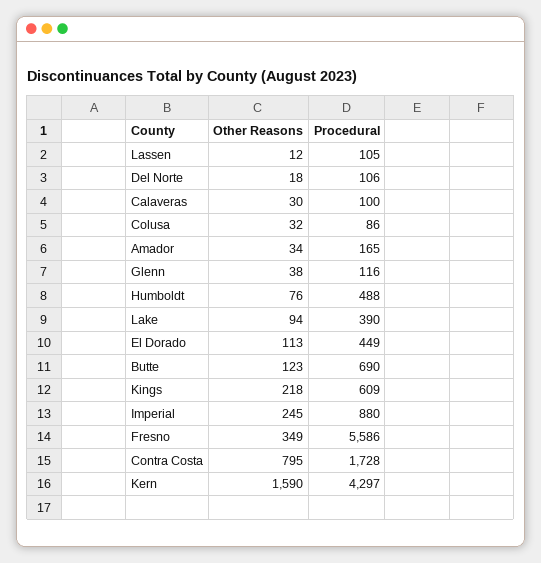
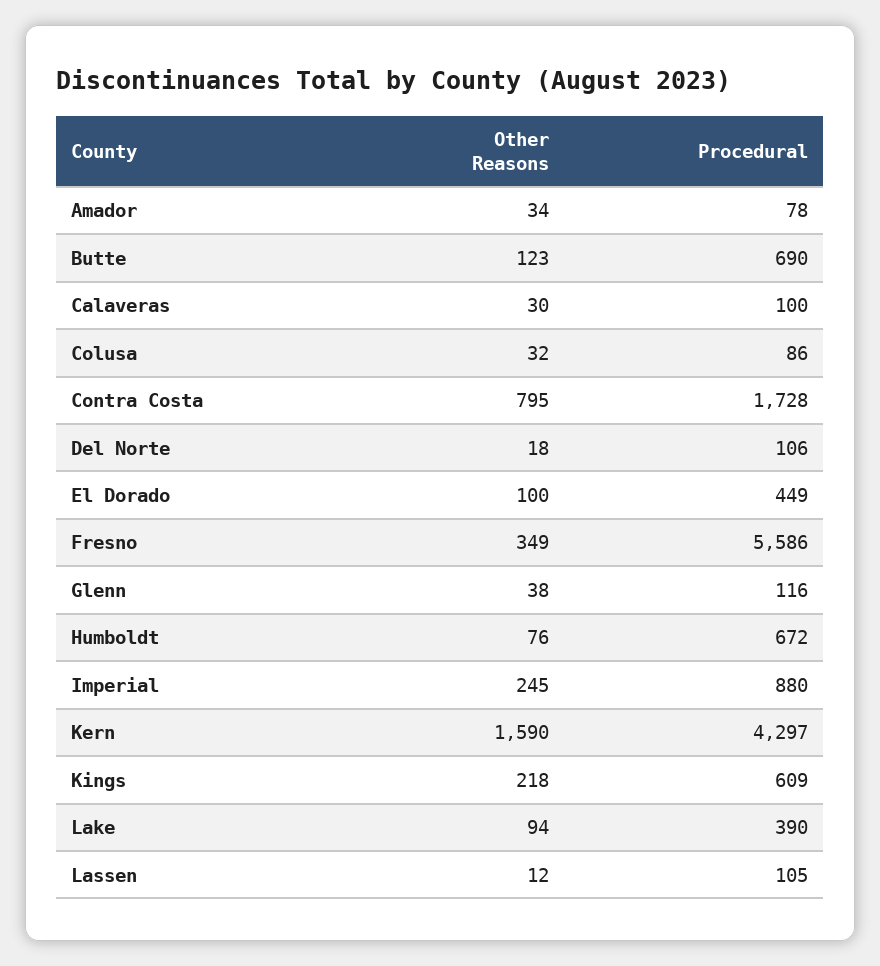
  {
    "Other Reasons": {
      "Lassen": 12,
      "Del Norte": 18,
      "Calaveras": 30,
      "Colusa": 32,
      "Amador": 34,
      "Glenn": 38,
      "Humboldt": 76,
      "Lake": 94,
-     "El Dorado": 113,
+     "El Dorado": 100,
      "Butte": 123,
      "Kings": 218,
      "Imperial": 245,
      "Fresno": 349,
      "Contra Costa": 795,
      "Kern": 1590
    },
    "Procedural": {
      "Lassen": 105,
      "Del Norte": 106,
      "Calaveras": 100,
      "Colusa": 86,
-     "Amador": 165,
+     "Amador": 78,
      "Glenn": 116,
-     "Humboldt": 488,
+     "Humboldt": 672,
      "Lake": 390,
      "El Dorado": 449,
      "Butte": 690,
      "Kings": 609,
      "Imperial": 880,
      "Fresno": 5586,
      "Contra Costa": 1728,
      "Kern": 4297
    }
  }

